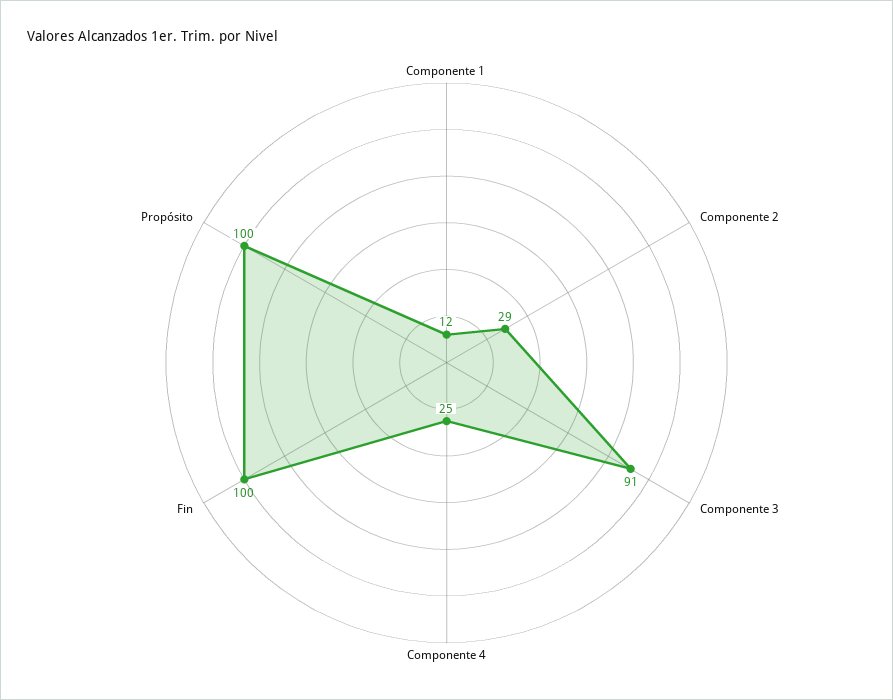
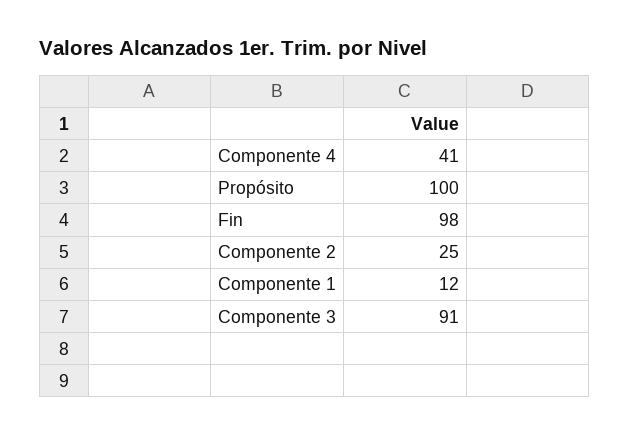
  {
    "Componente 1": 12,
-   "Componente 2": 29,
+   "Componente 2": 25,
    "Componente 3": 91,
-   "Componente 4": 25,
+   "Componente 4": 41,
-   "Fin": 100,
+   "Fin": 98,
    "Propósito": 100
  }

